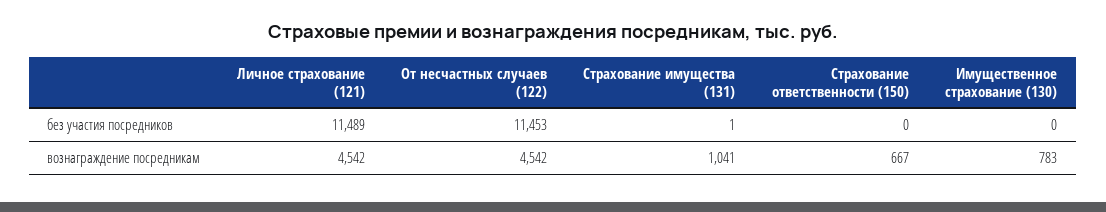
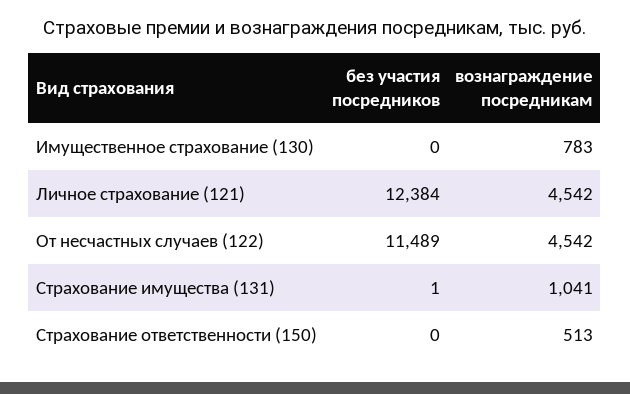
  {
    "Личное страхование (121)": {
-     "без участия посредников": 11489,
+     "без участия посредников": 12384,
      "вознаграждение посредникам": 4542
    },
    "От несчастных случаев (122)": {
-     "без участия посредников": 11453,
+     "без участия посредников": 11489,
      "вознаграждение посредникам": 4542
    },
    "Страхование имущества (131)": {
      "без участия посредников": 1,
      "вознаграждение посредникам": 1041
    },
    "Страхование ответственности (150)": {
      "без участия посредников": 0,
-     "вознаграждение посредникам": 667
+     "вознаграждение посредникам": 513
    },
    "Имущественное страхование (130)": {
      "без участия посредников": 0,
      "вознаграждение посредникам": 783
    }
  }

